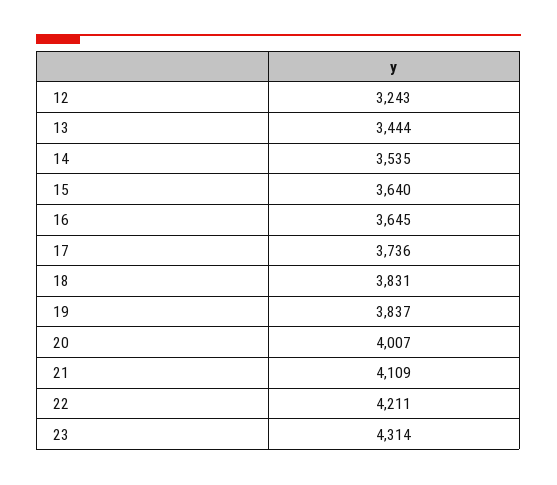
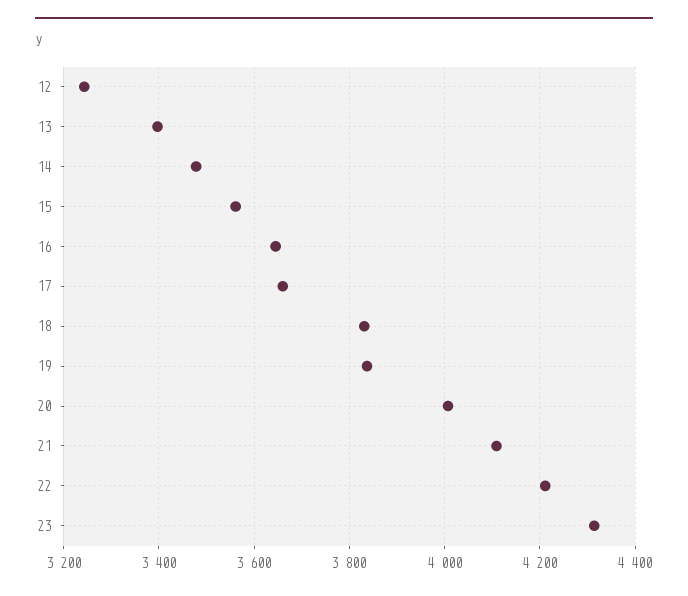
  {
    "12": 3243,
-   "13": 3444,
+   "13": 3400,
-   "14": 3535,
+   "14": 3480,
-   "15": 3640,
+   "15": 3560,
    "16": 3645,
-   "17": 3736,
+   "17": 3660,
    "18": 3831,
    "19": 3837,
    "20": 4007,
    "21": 4109,
    "22": 4211,
    "23": 4314
  }

